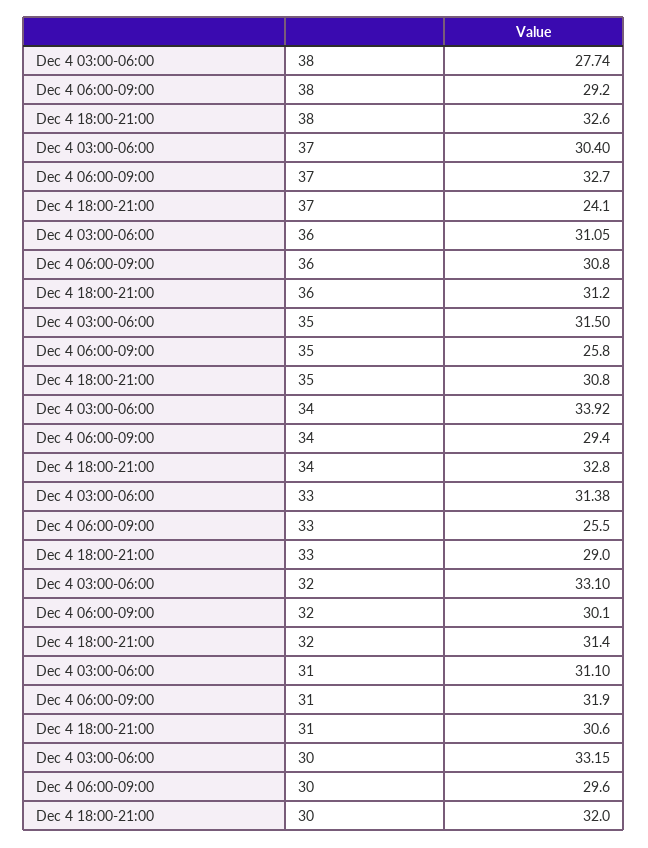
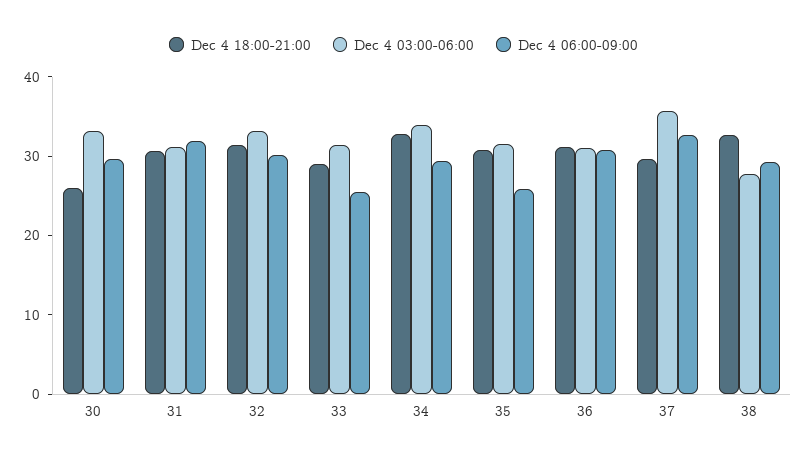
  {
    "Dec 4 03:00-06:00": {
      "38": 27.74,
-     "37": 30.4,
+     "37": 36,
      "36": 31.05,
      "35": 31.5,
      "34": 33.92,
      "33": 31.38,
      "32": 33.1,
      "31": 31.1,
      "30": 33.15
    },
    "Dec 4 06:00-09:00": {
      "38": 29.2,
      "37": 32.7,
      "36": 30.8,
      "35": 25.8,
      "34": 29.4,
      "33": 25.5,
      "32": 30.1,
      "31": 31.9,
      "30": 29.6
    },
    "Dec 4 18:00-21:00": {
      "38": 32.6,
-     "37": 24.1,
+     "37": 30,
      "36": 31.2,
      "35": 30.8,
      "34": 32.8,
      "33": 29,
      "32": 31.4,
      "31": 30.6,
-     "30": 32
+     "30": 26
    }
  }

